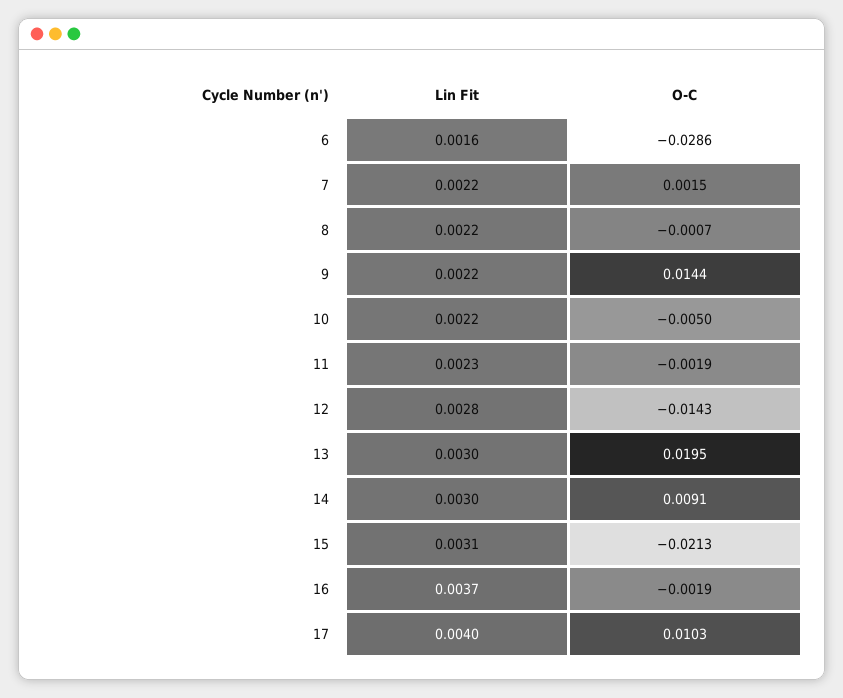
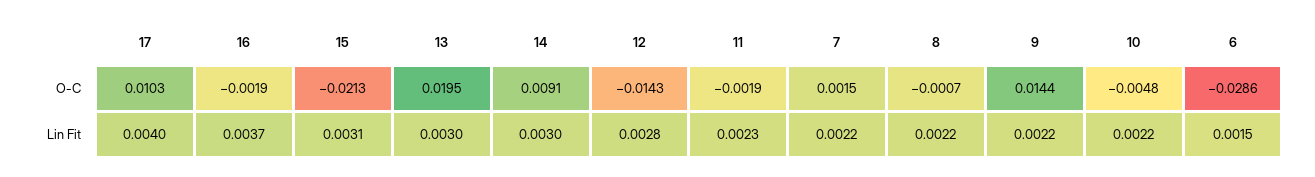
  {
    "Lin Fit": {
-     "6": 0.0016,
+     "6": 0.0015,
      "7": 0.0022,
      "8": 0.0022,
      "9": 0.0022,
      "10": 0.0022,
      "11": 0.0023,
      "12": 0.0028,
      "13": 0.003,
      "14": 0.003,
      "15": 0.0031,
      "16": 0.0037,
      "17": 0.004
    },
    "O-C": {
      "6": -0.0286,
      "7": 0.0015,
      "8": -0.0007,
      "9": 0.0144,
-     "10": -0.005,
+     "10": -0.0048,
      "11": -0.0019,
      "12": -0.0143,
      "13": 0.0195,
      "14": 0.0091,
      "15": -0.0213,
      "16": -0.0019,
      "17": 0.0103
    }
  }

